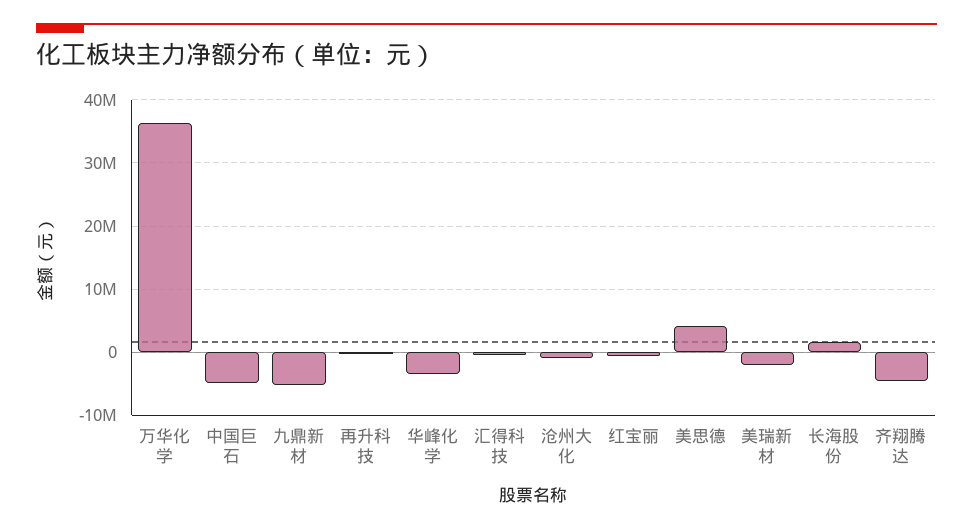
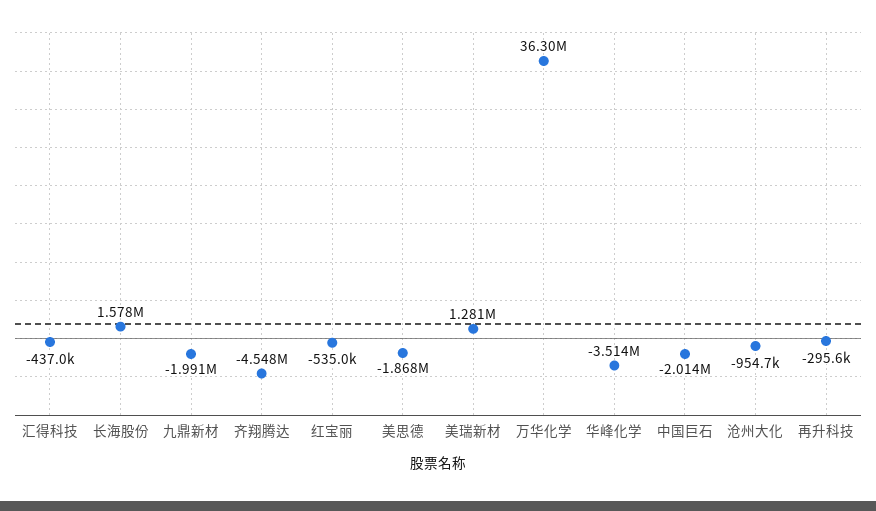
  {
    "万华化学": 36300000,
-   "中国巨石": -5000000,
+   "中国巨石": -2014000,
-   "九鼎新材": -5000000,
+   "九鼎新材": -1991000,
    "再升科技": -295600,
    "华峰化学": -3514000,
    "汇得科技": -437000,
    "沧州大化": -954700,
    "红宝丽": -535000,
-   "美思德": 4000000,
+   "美思德": -1868000,
-   "美瑞新材": -2000000,
+   "美瑞新材": 1281000,
    "长海股份": 1578000,
    "齐翔腾达": -4548000
  }

